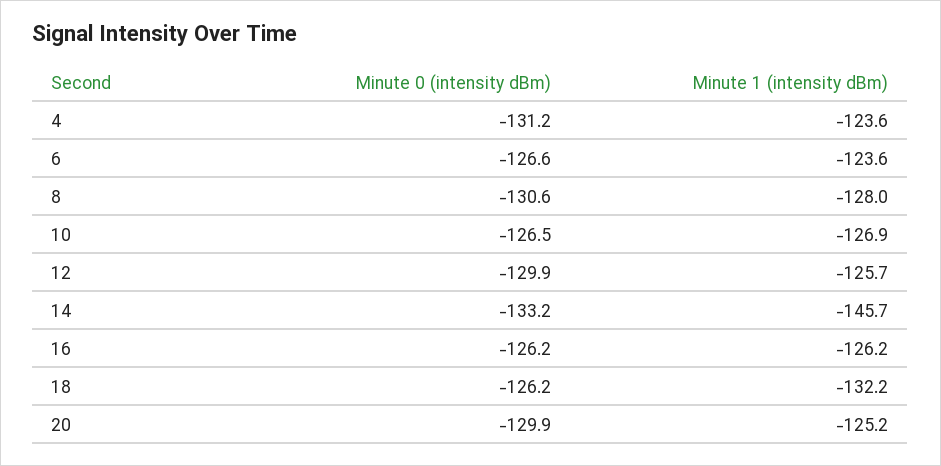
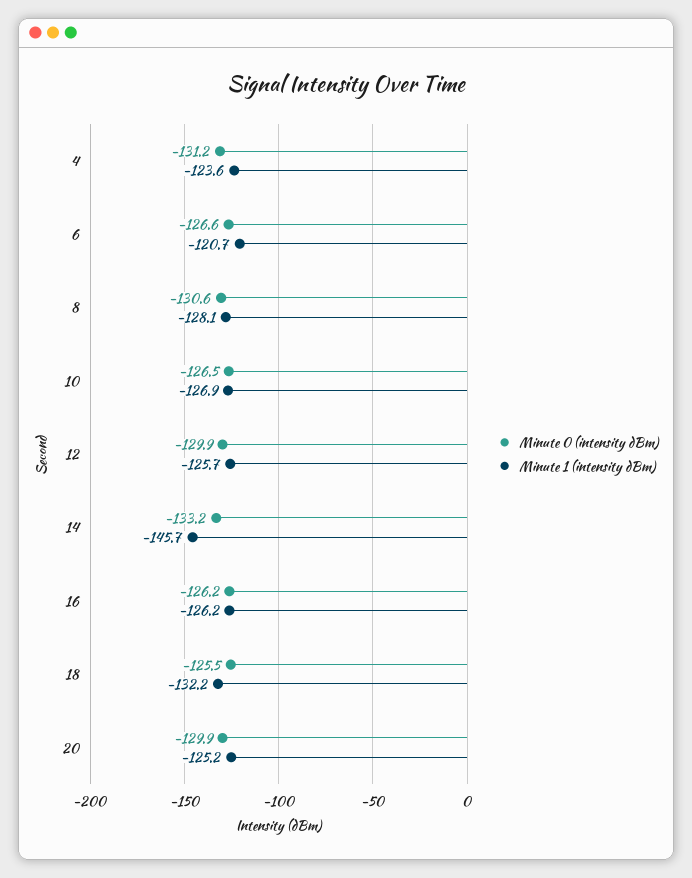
  {
    "Minute 0 (intensity dBm)": {
      "4": -131.2,
      "6": -126.6,
      "8": -130.6,
      "10": -126.5,
      "12": -129.9,
      "14": -133.2,
      "16": -126.2,
-     "18": -126.2,
+     "18": -125.5,
      "20": -129.9
    },
    "Minute 1 (intensity dBm)": {
      "4": -123.6,
-     "6": -123.6,
+     "6": -120.7,
-     "8": -128,
+     "8": -128.1,
      "10": -126.9,
      "12": -125.7,
      "14": -145.7,
      "16": -126.2,
      "18": -132.2,
      "20": -125.2
    }
  }

